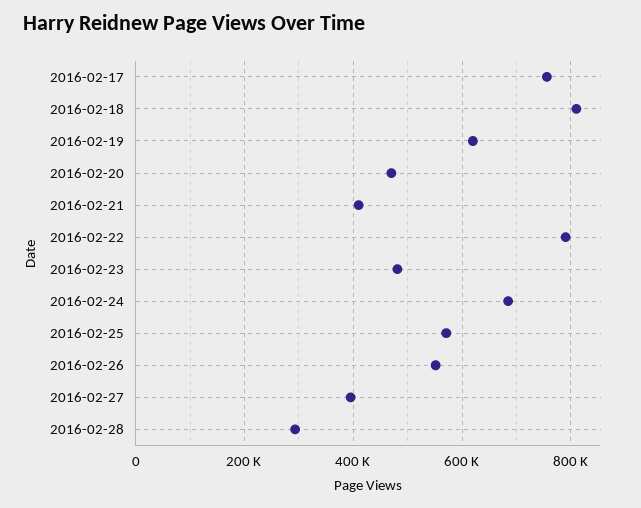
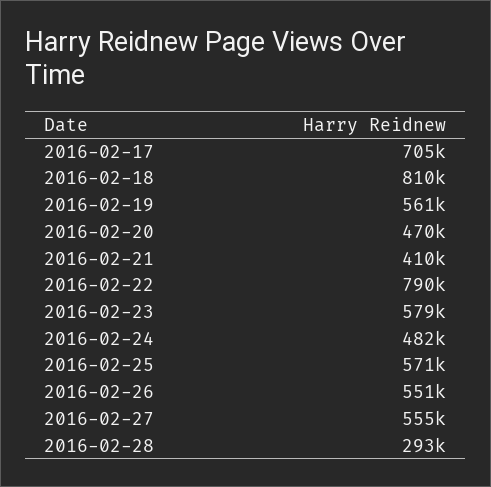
  {
-   "2016-02-17": 760000,
+   "2016-02-17": 705000,
    "2016-02-18": 810000,
-   "2016-02-19": 620000,
+   "2016-02-19": 561000,
    "2016-02-20": 470000,
    "2016-02-21": 410000,
    "2016-02-22": 790000,
-   "2016-02-23": 480000,
+   "2016-02-23": 579000,
-   "2016-02-24": 680000,
+   "2016-02-24": 482000,
    "2016-02-25": 571000,
    "2016-02-26": 551000,
-   "2016-02-27": 400000,
+   "2016-02-27": 555000,
    "2016-02-28": 293000
  }

